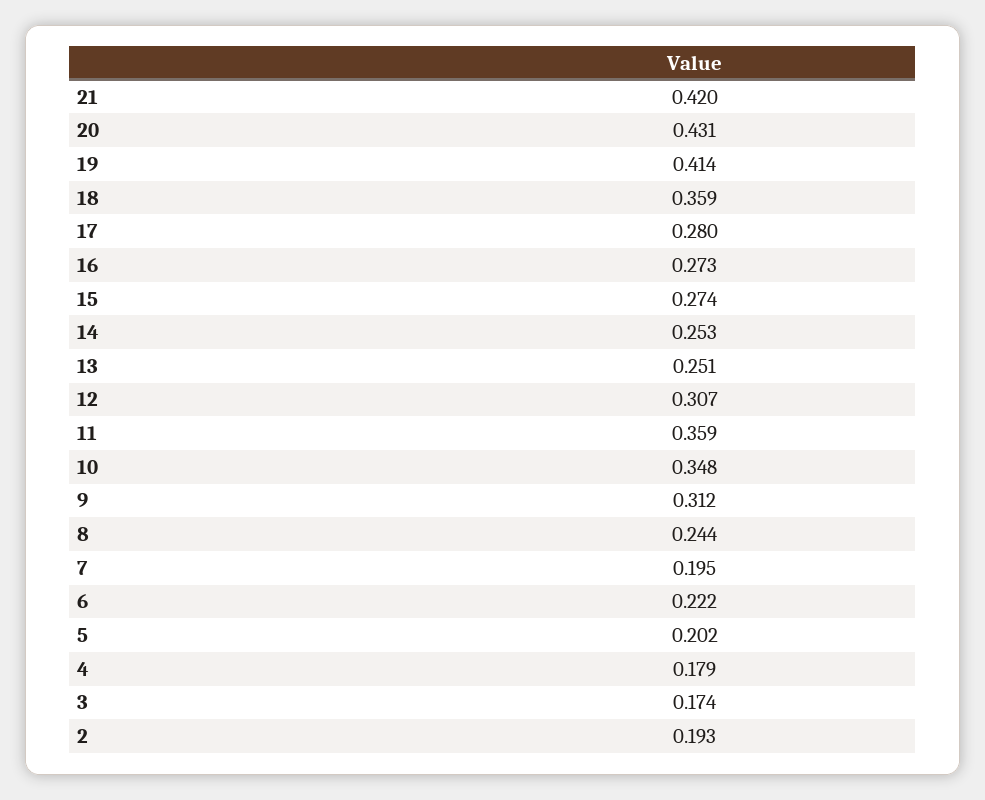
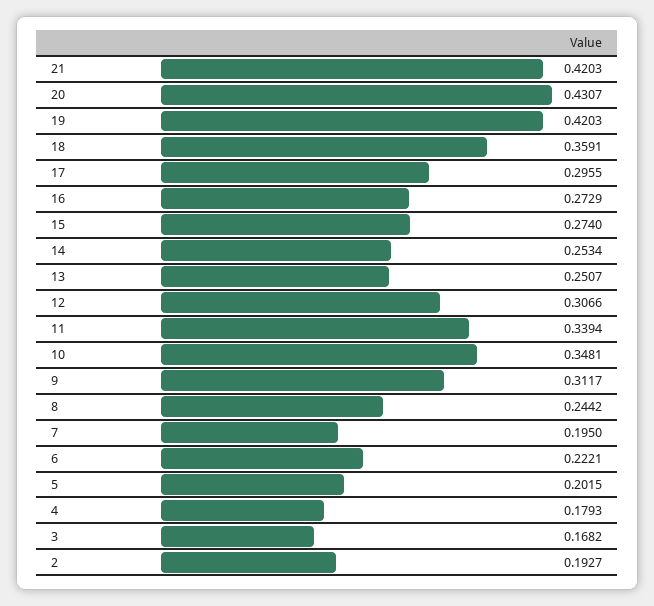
  {
    "21": 0.4203,
    "20": 0.4307,
-   "19": 0.414,
+   "19": 0.4203,
    "18": 0.3591,
-   "17": 0.28,
+   "17": 0.2955,
    "16": 0.2729,
    "15": 0.274,
    "14": 0.2534,
    "13": 0.2507,
    "12": 0.3066,
-   "11": 0.359,
+   "11": 0.3394,
    "10": 0.3481,
    "9": 0.3117,
    "8": 0.2442,
    "7": 0.195,
    "6": 0.2221,
    "5": 0.2015,
    "4": 0.1793,
-   "3": 0.174,
+   "3": 0.1682,
    "2": 0.1927
  }

